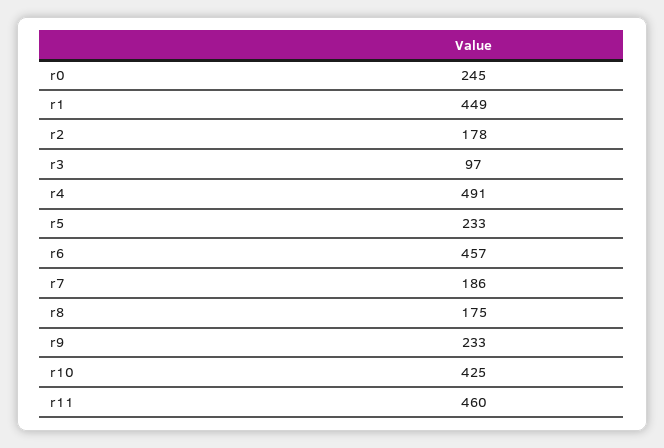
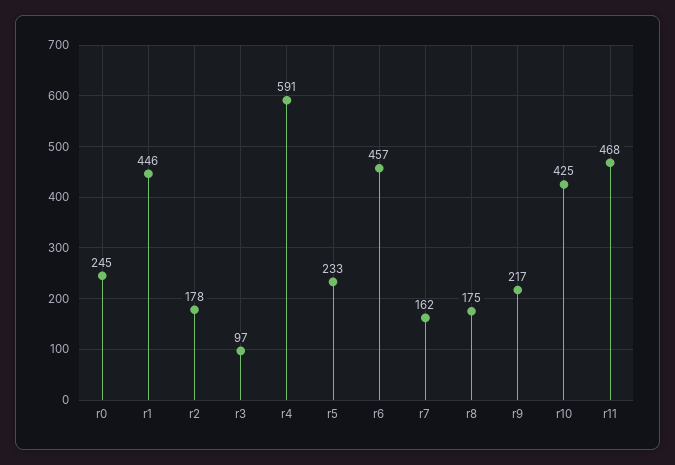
  {
    "r0": 245,
-   "r1": 449,
+   "r1": 446,
    "r2": 178,
    "r3": 97,
-   "r4": 491,
+   "r4": 591,
    "r5": 233,
    "r6": 457,
-   "r7": 186,
+   "r7": 162,
    "r8": 175,
-   "r9": 233,
+   "r9": 217,
    "r10": 425,
-   "r11": 460
+   "r11": 468
  }

